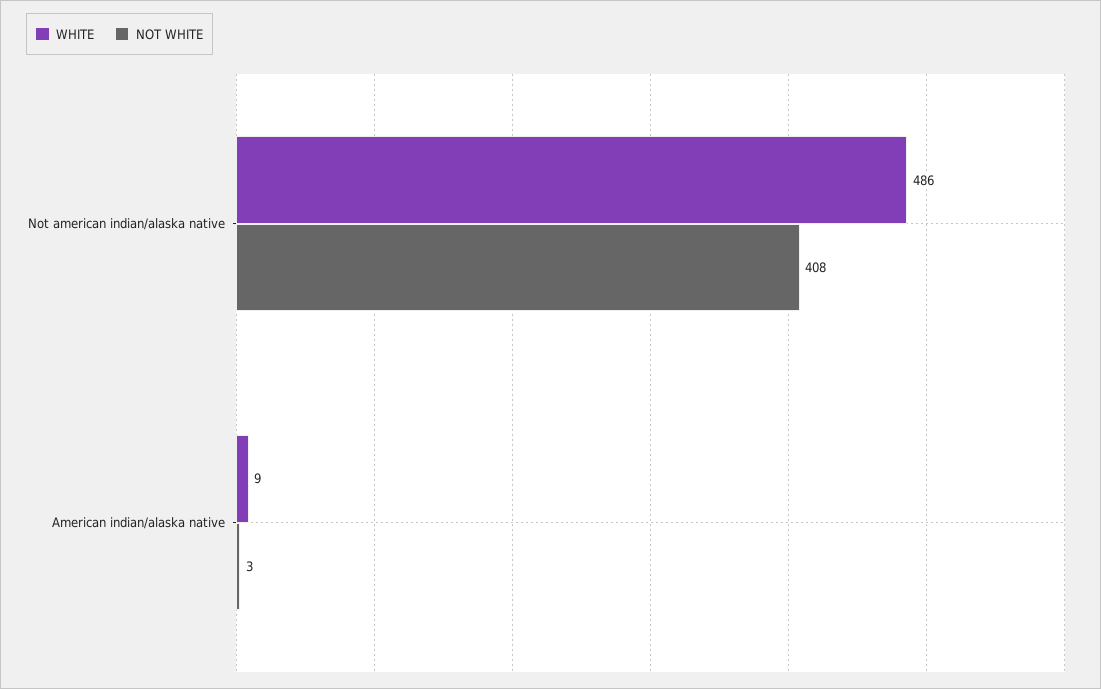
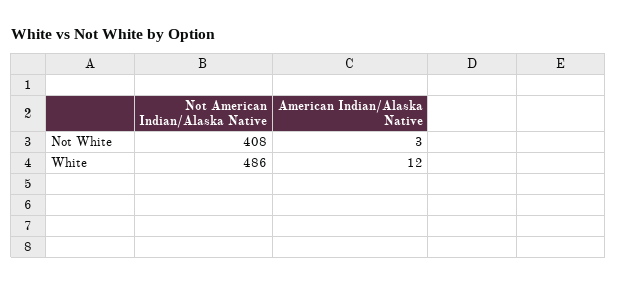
  {
    "WHITE": {
      "Not american indian/alaska native": 486,
-     "American indian/alaska native": 9
+     "American indian/alaska native": 12
    },
    "NOT WHITE": {
      "Not american indian/alaska native": 408,
      "American indian/alaska native": 3
    }
  }

